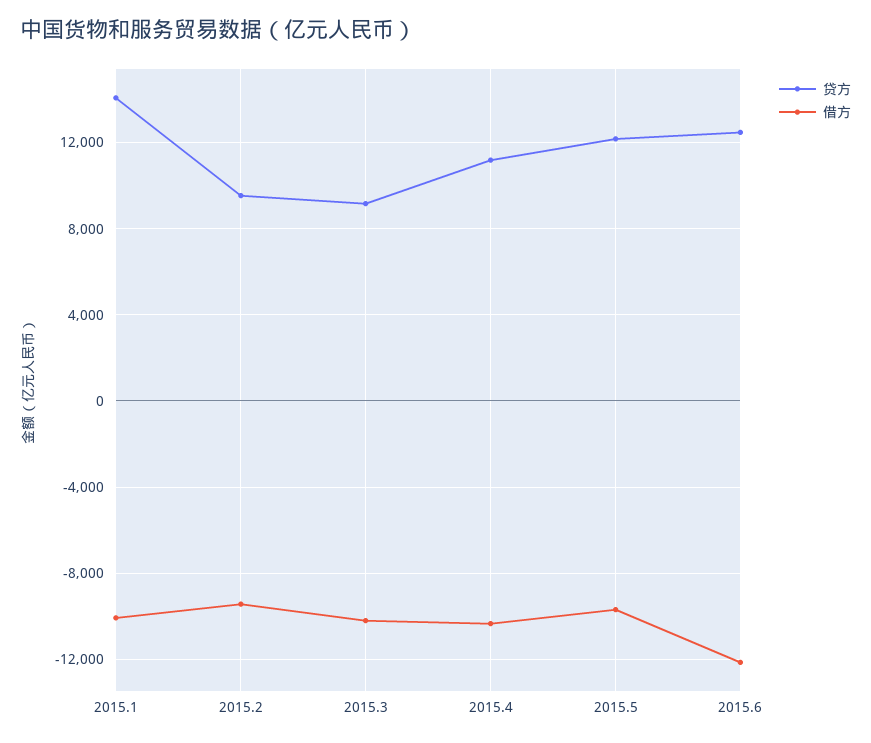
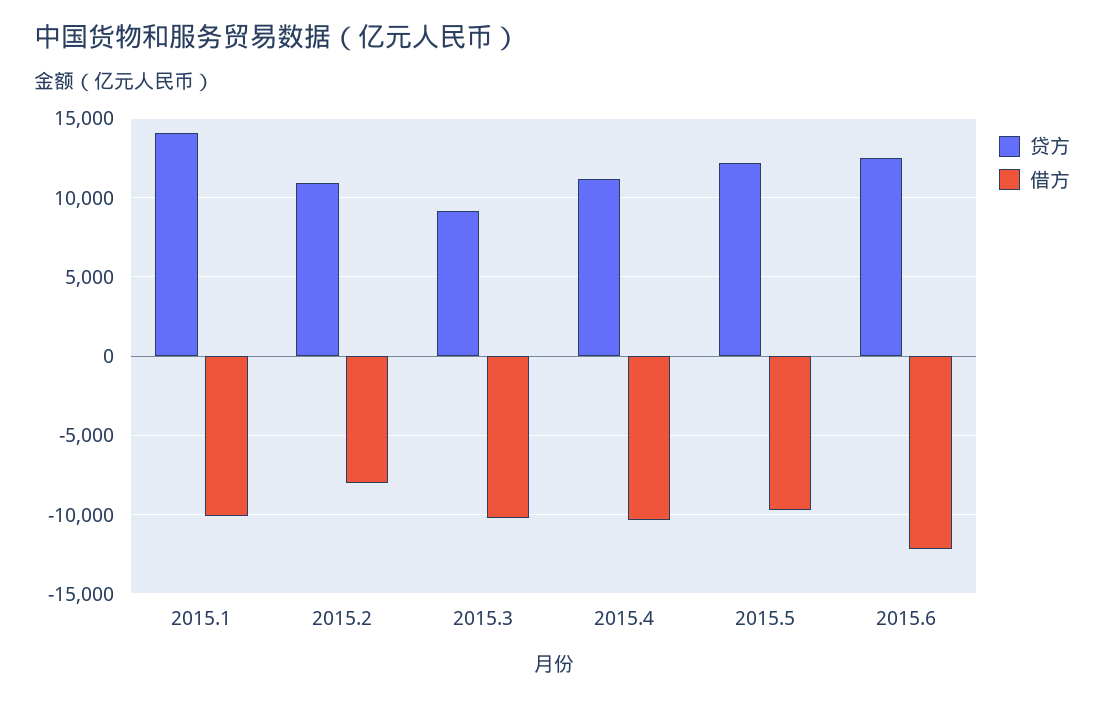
  {
    "贷方": {
      "2015.1": 14000,
-     "2015.2": 9500,
+     "2015.2": 11000,
      "2015.3": 9000,
      "2015.4": 11000,
      "2015.5": 12000,
      "2015.6": 12500
    },
    "借方": {
      "2015.1": -10000,
-     "2015.2": -9500,
+     "2015.2": -8000,
      "2015.3": -10000,
      "2015.4": -10500,
      "2015.5": -9500,
      "2015.6": -12000
    }
  }

